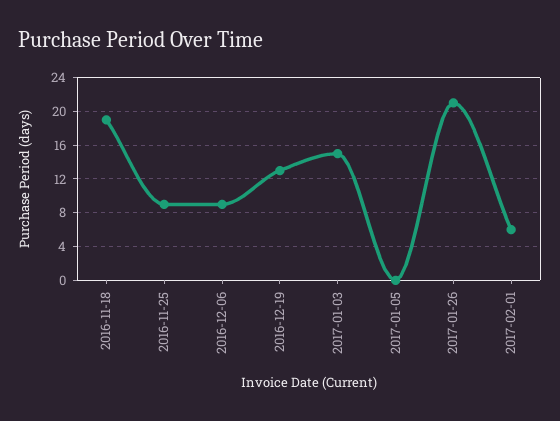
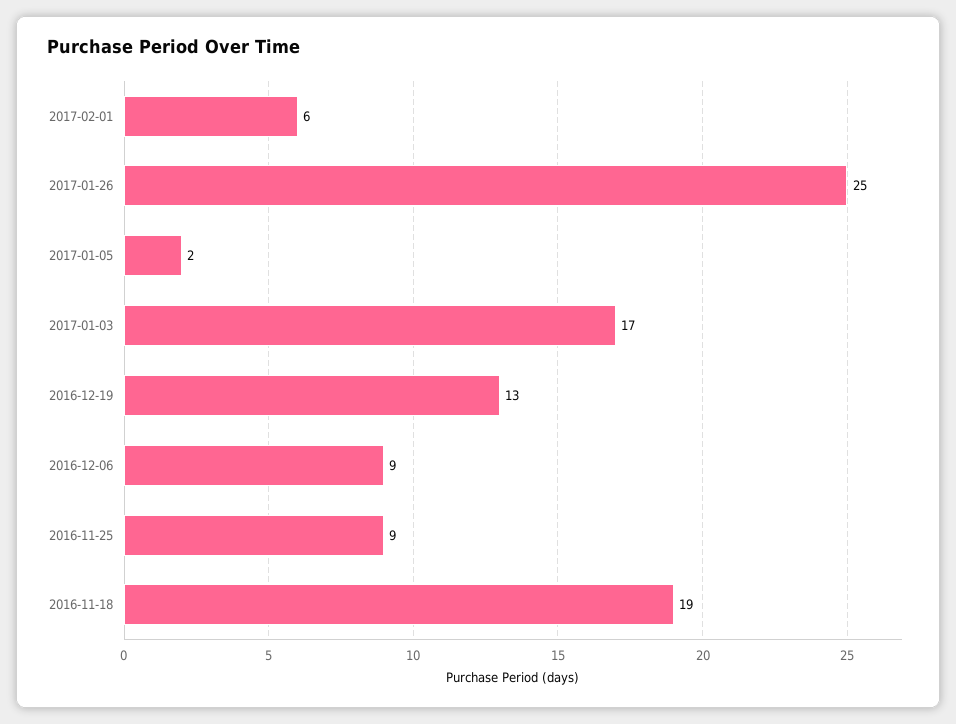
  {
    "2016-11-18": 19,
    "2016-11-25": 9,
    "2016-12-06": 9,
    "2016-12-19": 13,
-   "2017-01-03": 15,
+   "2017-01-03": 17,
-   "2017-01-05": 0,
+   "2017-01-05": 2,
-   "2017-01-26": 21,
+   "2017-01-26": 25,
    "2017-02-01": 6
  }

